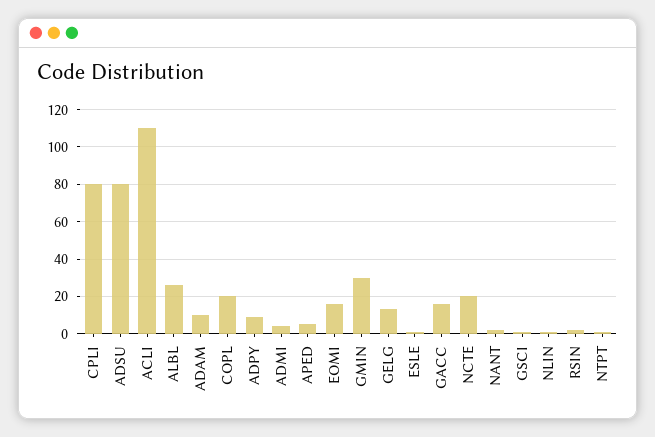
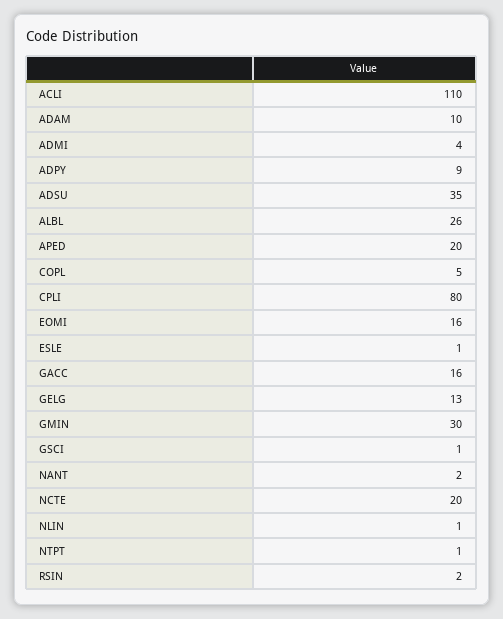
  {
    "CPLI": 80,
-   "ADSU": 80,
+   "ADSU": 35,
    "ACLI": 110,
    "ALBL": 26,
    "ADAM": 10,
-   "COPL": 20,
+   "COPL": 5,
    "ADPY": 9,
    "ADMI": 4,
-   "APED": 5,
+   "APED": 20,
    "EOMI": 16,
    "GMIN": 30,
    "GELG": 13,
    "ESLE": 1,
    "GACC": 16,
    "NCTE": 20,
    "NANT": 2,
    "GSCI": 1,
    "NLIN": 1,
    "RSIN": 2,
    "NTPT": 1
  }

